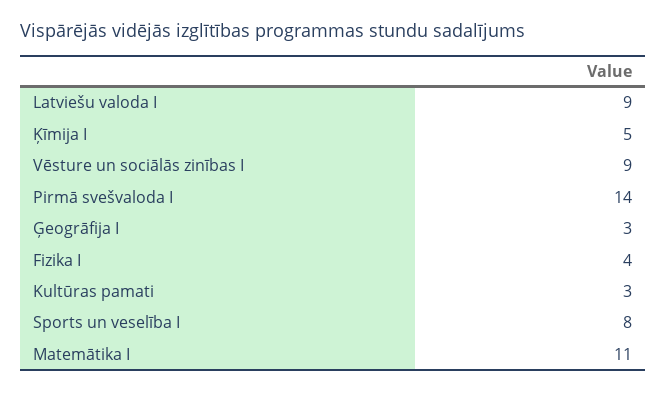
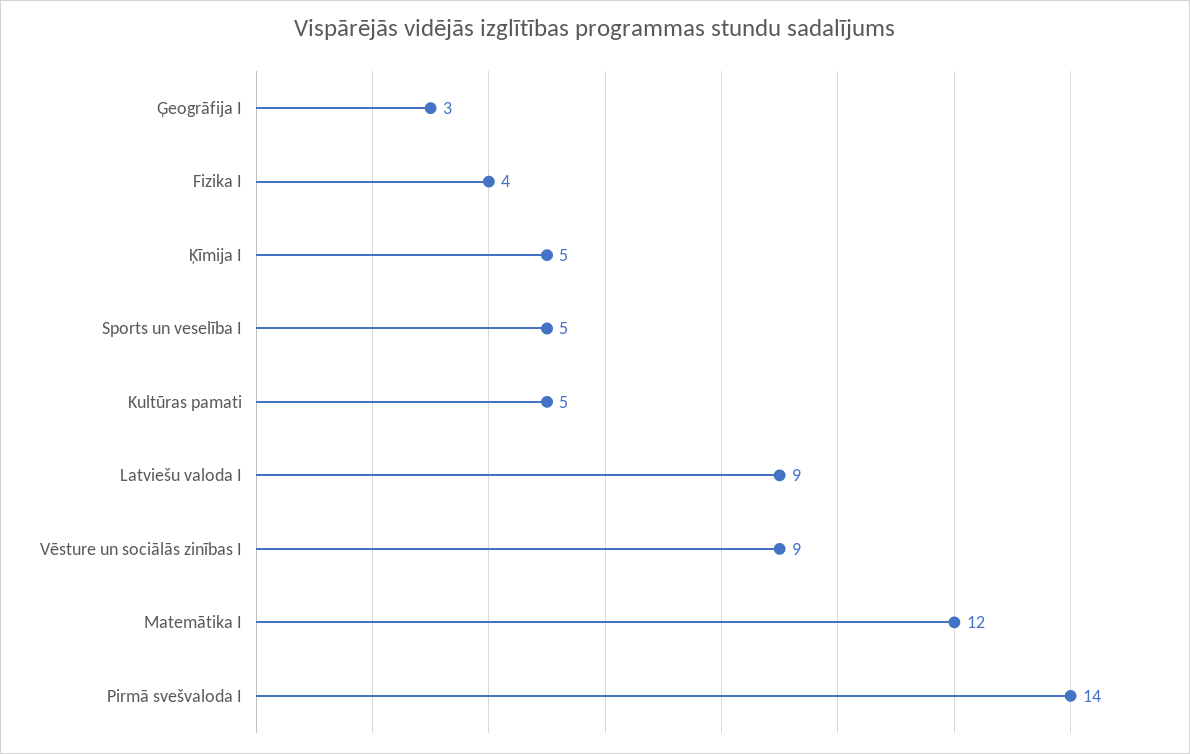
  {
    "Latviešu valoda I": 9,
    "Ķīmija I": 5,
    "Vēsture un sociālās zinības I": 9,
    "Pirmā svešvaloda I": 14,
    "Ģeogrāfija I": 3,
    "Fizika I": 4,
-   "Kultūras pamati": 3,
+   "Kultūras pamati": 5,
-   "Sports un veselība I": 8,
+   "Sports un veselība I": 5,
-   "Matemātika I": 11
+   "Matemātika I": 12
  }

